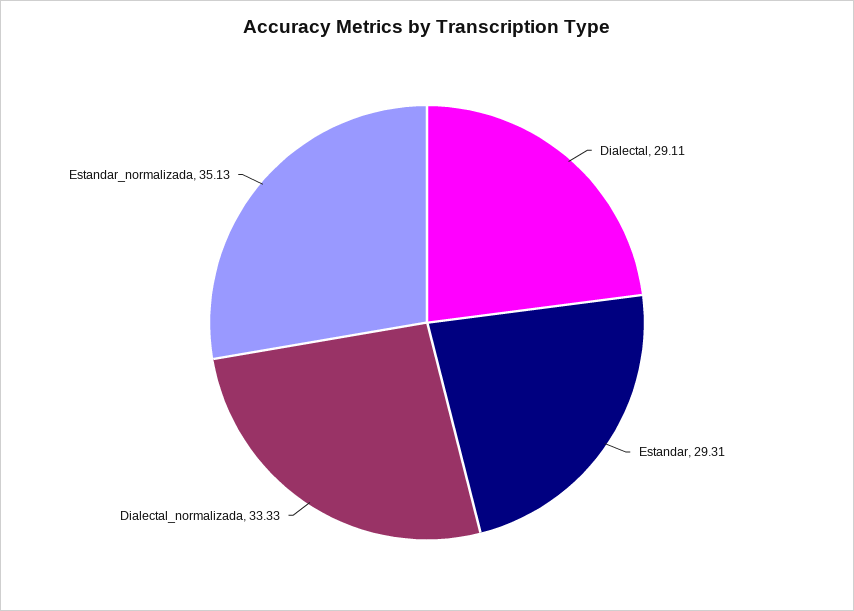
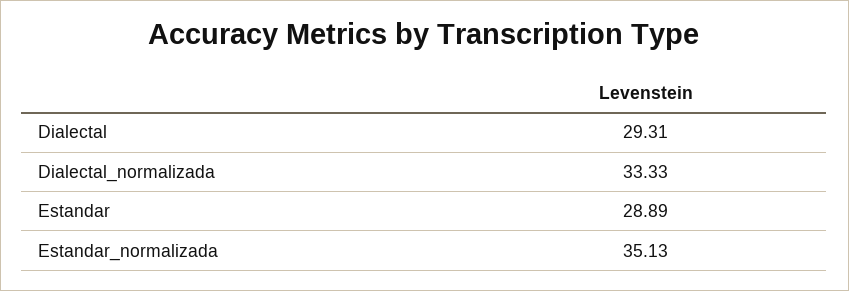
  {
-   "Dialectal": 29.11,
+   "Dialectal": 29.31,
-   "Estandar": 29.31,
+   "Estandar": 28.89,
    "Dialectal_normalizada": 33.33,
    "Estandar_normalizada": 35.13
  }

